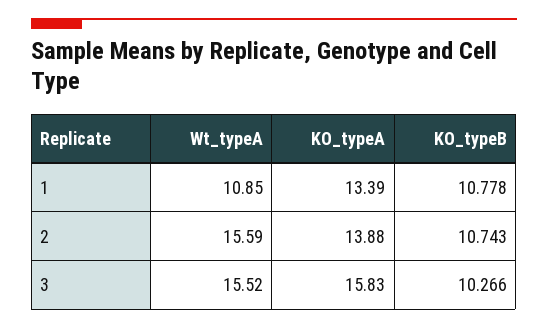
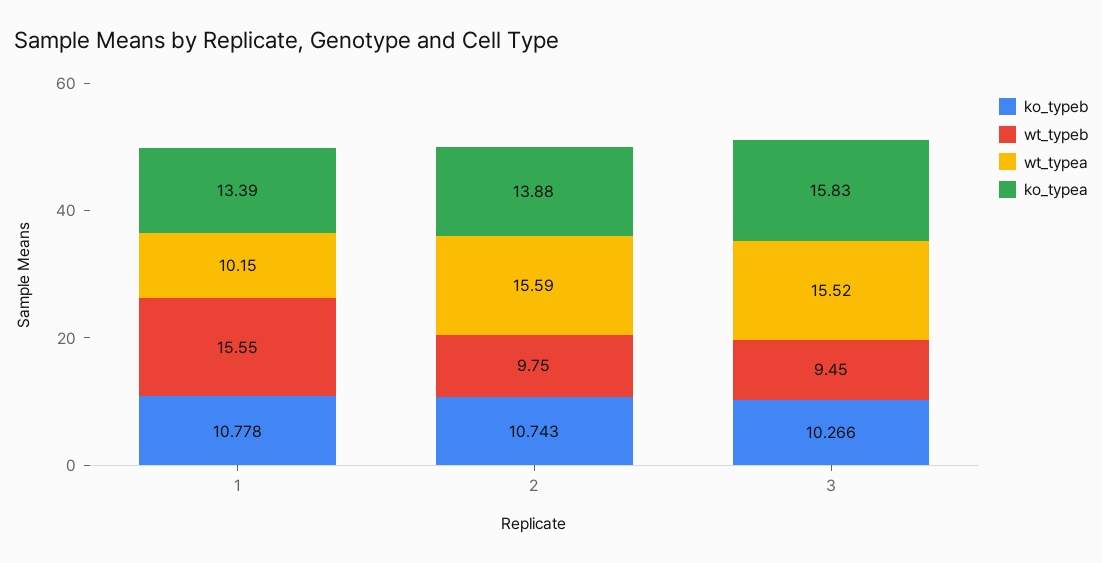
  {
    "Wt_typeA": {
-     "1": 10.85,
+     "1": 10.15,
      "2": 15.59,
      "3": 15.52
    },
    "KO_typeA": {
      "1": 13.39,
      "2": 13.88,
      "3": 15.83
    },
    "KO_typeB": {
      "1": 10.778,
      "2": 10.743,
      "3": 10.266
-   }
+   },
+   "wt_typeb": {
+     "1": 15.55,
+     "2": 9.75,
+     "3": 9.45
+   }
  }

